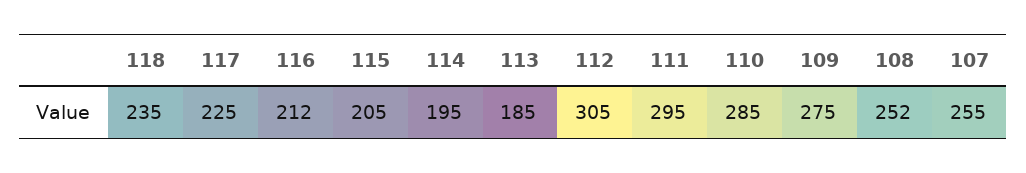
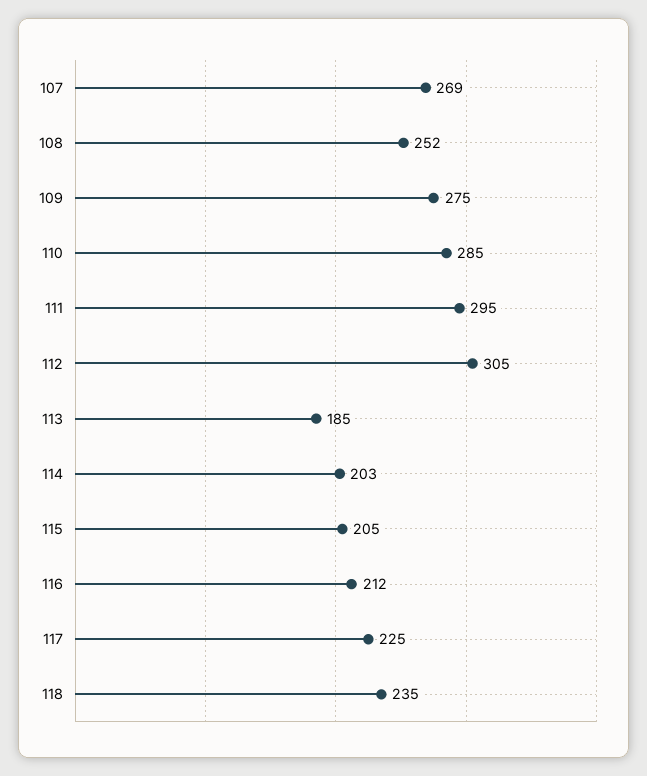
  {
    "118": 235,
    "117": 225,
    "116": 212,
    "115": 205,
-   "114": 195,
+   "114": 203,
    "113": 185,
    "112": 305,
    "111": 295,
    "110": 285,
    "109": 275,
    "108": 252,
-   "107": 255
+   "107": 269
  }

